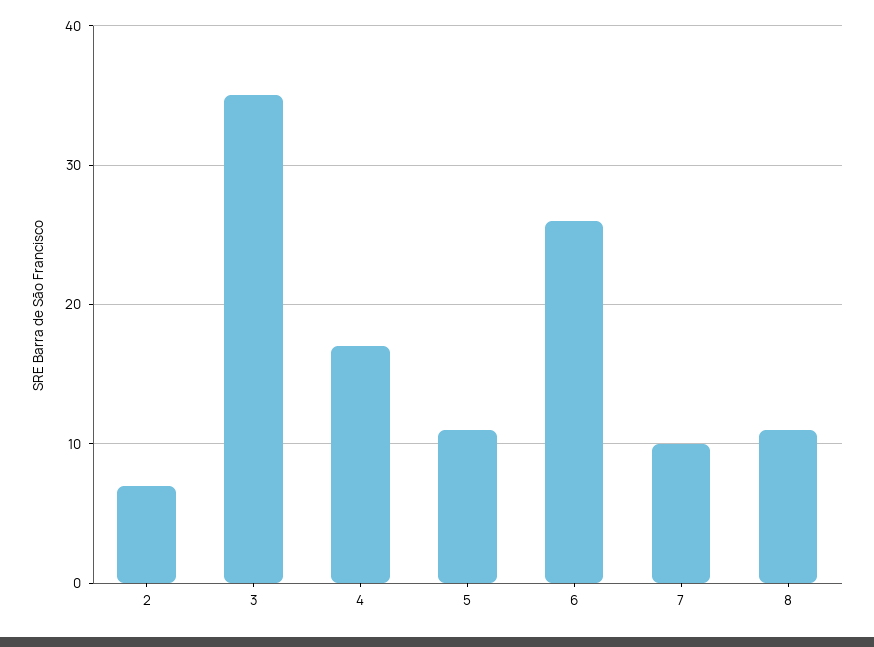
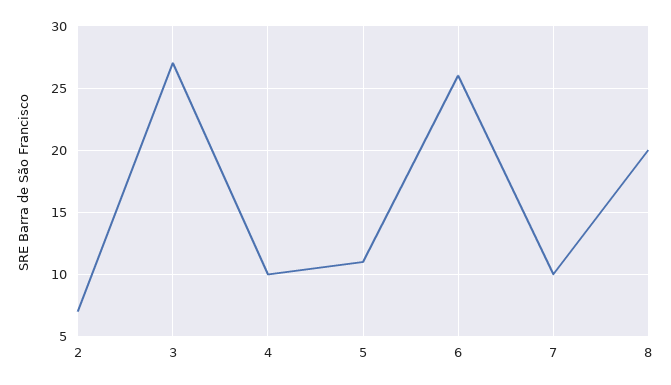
  {
    "2": 7,
-   "3": 35,
+   "3": 27,
-   "4": 17,
+   "4": 10,
    "5": 11,
    "6": 26,
    "7": 10,
-   "8": 11
+   "8": 20
  }

